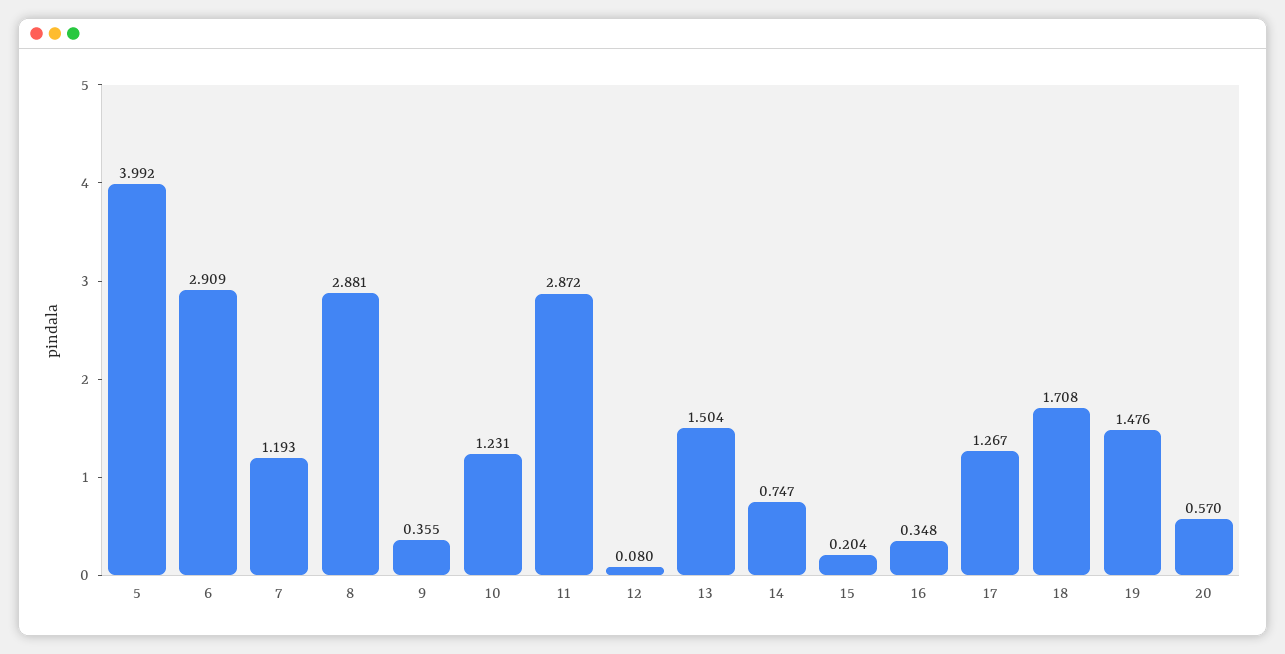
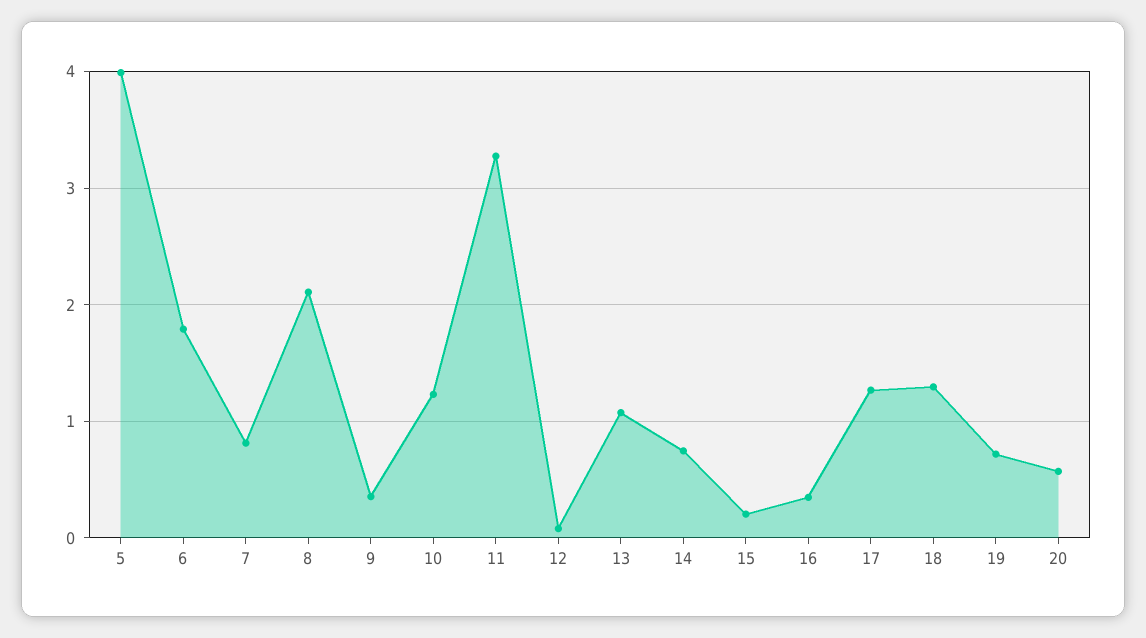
  {
    "5": 3.992,
-   "6": 2.909,
+   "6": 1.8,
-   "7": 1.193,
+   "7": 0.8,
-   "8": 2.881,
+   "8": 2.1,
    "9": 0.355,
    "10": 1.231,
-   "11": 2.872,
+   "11": 3.3,
    "12": 0.08,
-   "13": 1.504,
+   "13": 1.1,
    "14": 0.747,
    "15": 0.204,
    "16": 0.348,
    "17": 1.267,
-   "18": 1.708,
+   "18": 1.3,
-   "19": 1.476,
+   "19": 0.7,
    "20": 0.57
  }

